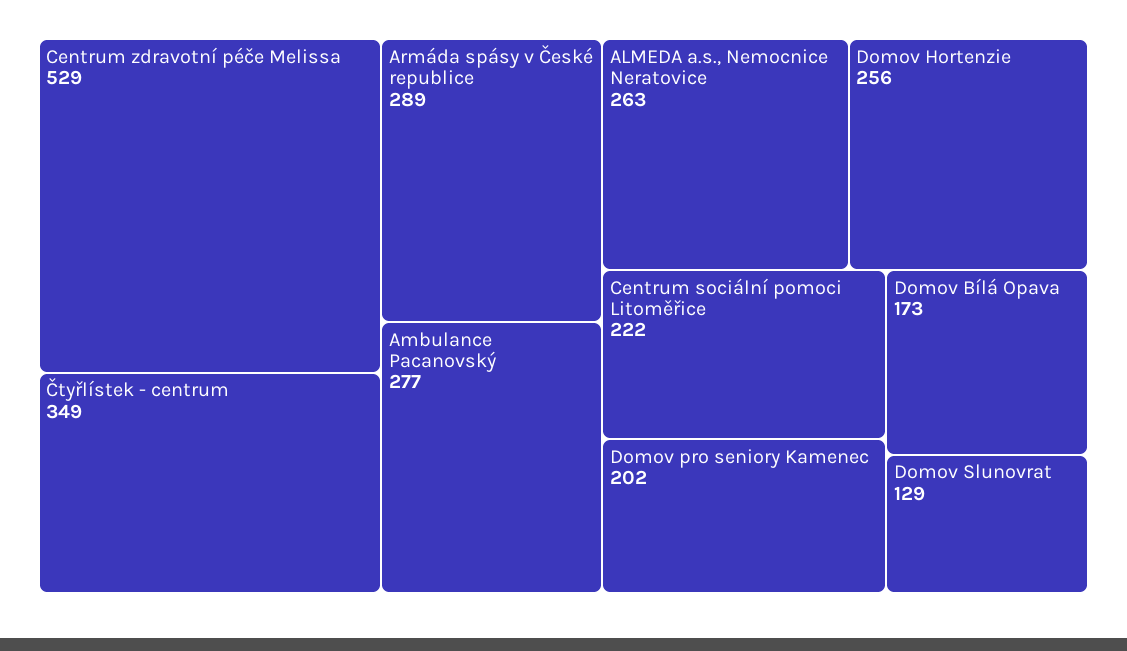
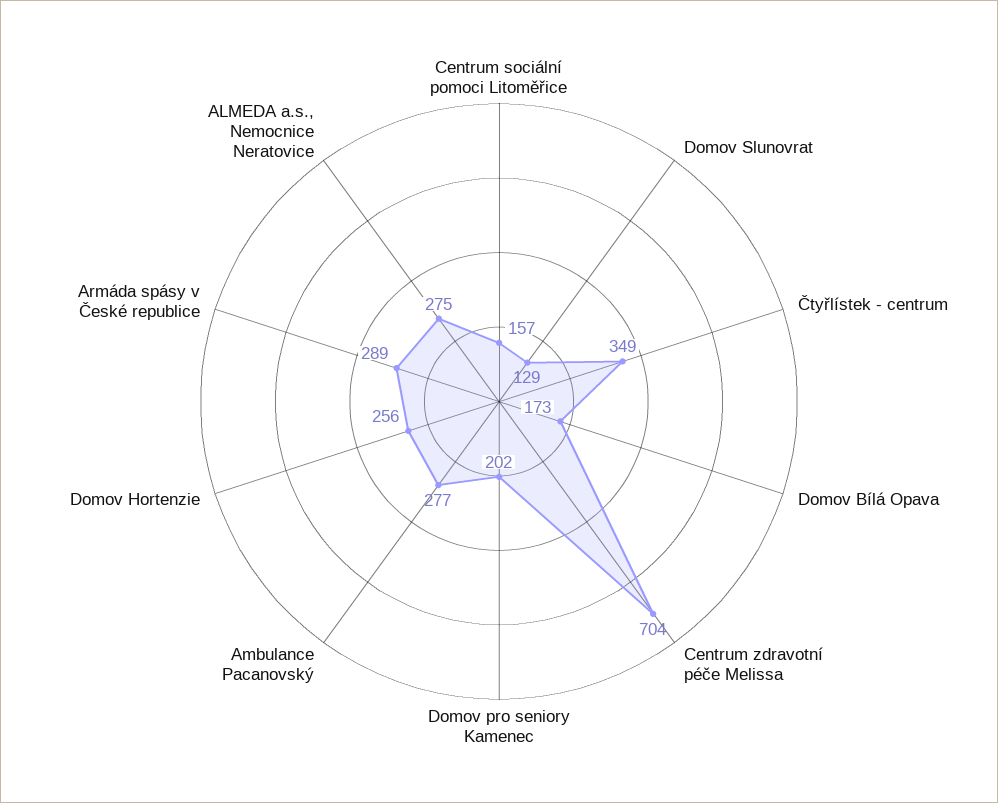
  {
-   "Centrum zdravotní péče Melissa": 529,
+   "Centrum zdravotní péče Melissa": 704,
    "Čtyřlístek - centrum": 349,
    "Armáda spásy v České republice": 289,
    "Ambulance Pacanovský": 277,
-   "ALMEDA a.s., Nemocnice Neratovice": 263,
+   "ALMEDA a.s., Nemocnice Neratovice": 275,
    "Domov Hortenzie": 256,
-   "Centrum sociální pomoci Litoměřice": 222,
+   "Centrum sociální pomoci Litoměřice": 157,
    "Domov pro seniory Kamenec": 202,
    "Domov Bílá Opava": 173,
    "Domov Slunovrat": 129
  }

